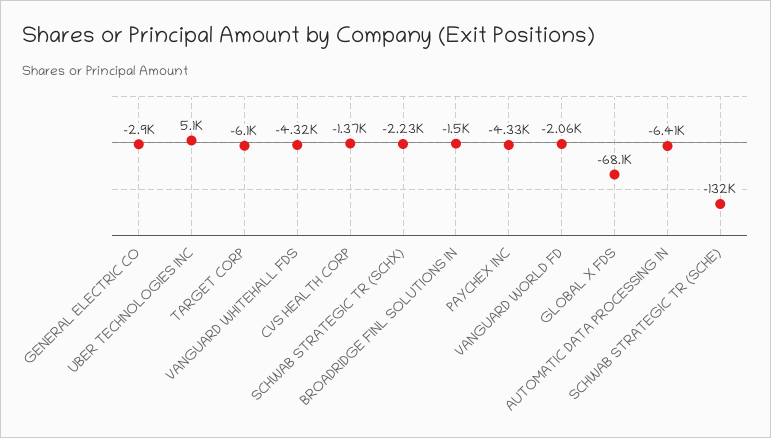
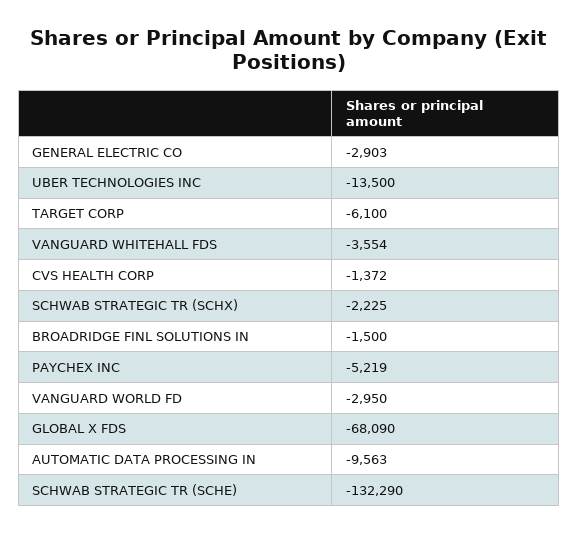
  {
    "GENERAL ELECTRIC CO": -2903,
-   "UBER TECHNOLOGIES INC": 5100,
+   "UBER TECHNOLOGIES INC": -13500,
    "TARGET CORP": -6100,
-   "VANGUARD WHITEHALL FDS": -4320,
+   "VANGUARD WHITEHALL FDS": -3554,
    "CVS HEALTH CORP": -1372,
    "SCHWAB STRATEGIC TR (SCHX)": -2225,
    "BROADRIDGE FINL SOLUTIONS IN": -1500,
-   "PAYCHEX INC": -4330,
+   "PAYCHEX INC": -5219,
-   "VANGUARD WORLD FD": -2060,
+   "VANGUARD WORLD FD": -2950,
    "GLOBAL X FDS": -68090,
-   "AUTOMATIC DATA PROCESSING IN": -6410,
+   "AUTOMATIC DATA PROCESSING IN": -9563,
    "SCHWAB STRATEGIC TR (SCHE)": -132290
  }

